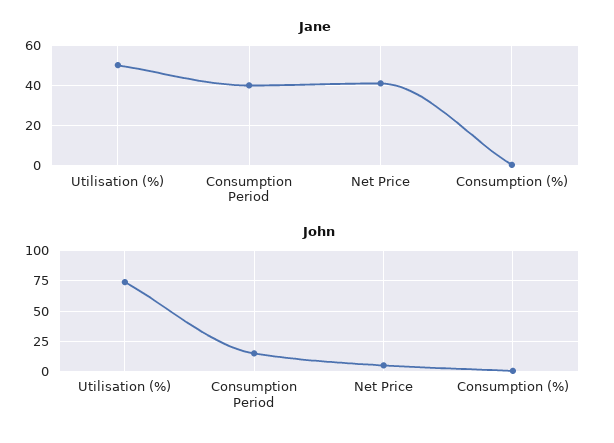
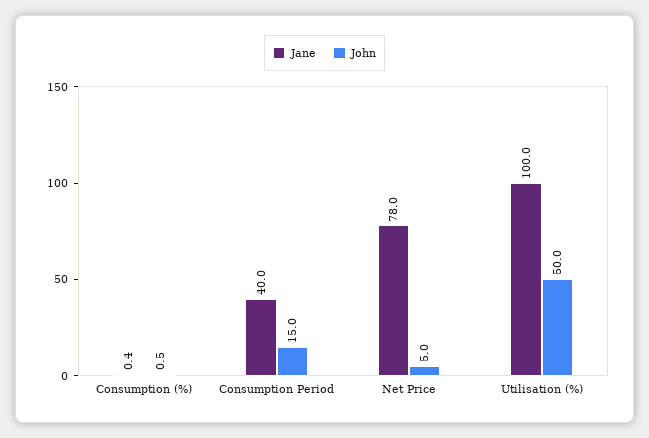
  {
    "Jane": {
-     "Utilisation (%)": 50,
+     "Utilisation (%)": 100,
      "Consumption Period": 40,
-     "Net Price": 40,
+     "Net Price": 78,
      "Consumption (%)": 0.4
    },
    "John": {
-     "Utilisation (%)": 75,
+     "Utilisation (%)": 50,
      "Consumption Period": 15,
      "Net Price": 5,
      "Consumption (%)": 0.5
    }
  }

